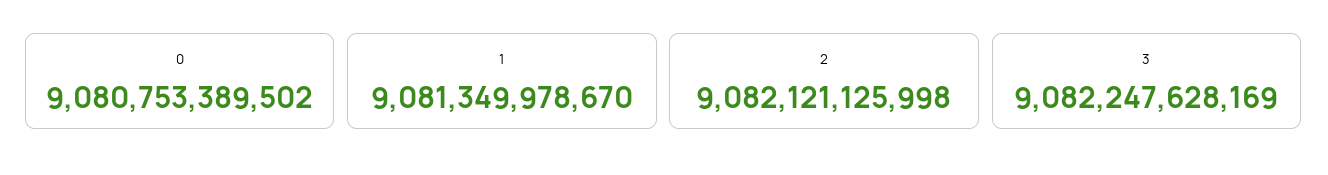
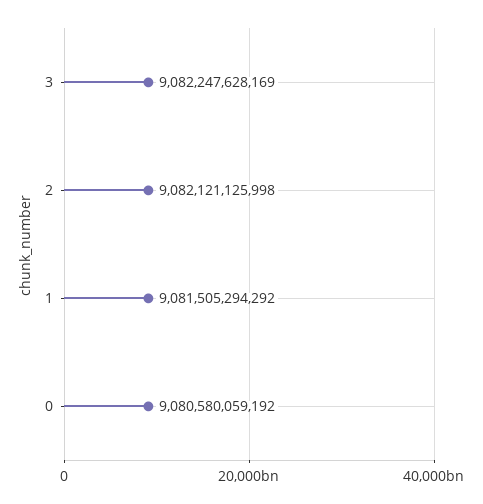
  {
-   "0": 9080753389502,
+   "0": 9080580059192,
-   "1": 9081349978670,
+   "1": 9081505294292,
    "2": 9082121125998,
    "3": 9082247628169
  }

